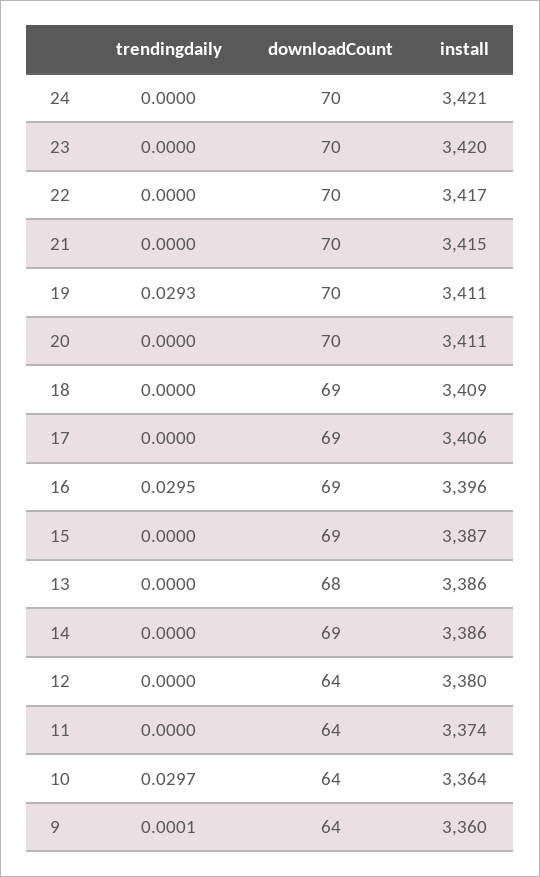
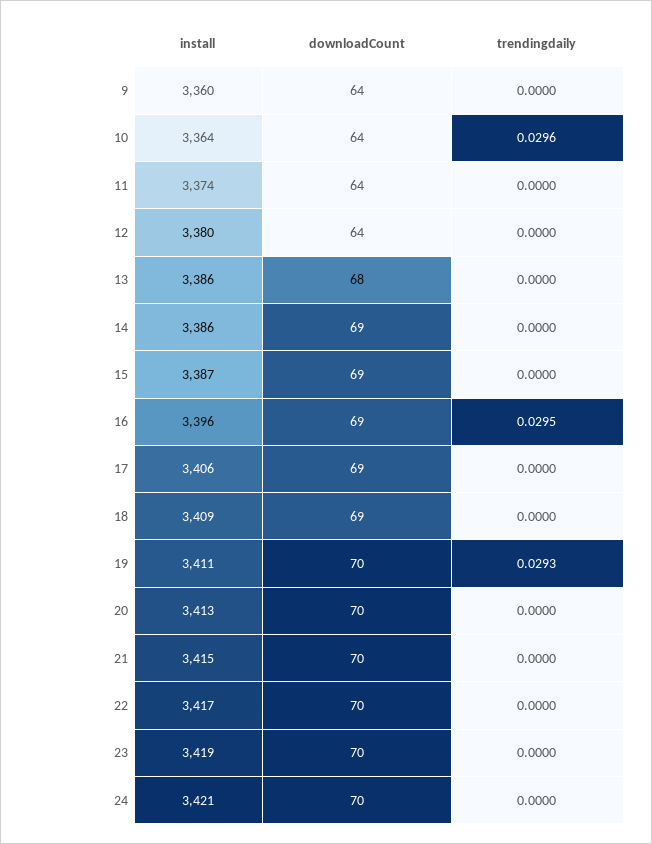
  {
    "trendingdaily": {
      "24": 0,
      "23": 0,
      "22": 0,
      "21": 0,
      "19": 0.0293,
      "20": 0,
      "18": 0,
      "17": 0,
      "16": 0.0295,
      "15": 0,
      "13": 0,
      "14": 0,
      "12": 0,
      "11": 0,
-     "10": 0.0297,
+     "10": 0.0296,
-     "9": 0.0001
+     "9": 0
    },
    "downloadCount": {
      "24": 70,
      "23": 70,
      "22": 70,
      "21": 70,
      "19": 70,
      "20": 70,
      "18": 69,
      "17": 69,
      "16": 69,
      "15": 69,
      "13": 68,
      "14": 69,
      "12": 64,
      "11": 64,
      "10": 64,
      "9": 64
    },
    "install": {
      "24": 3421,
-     "23": 3420,
+     "23": 3419,
      "22": 3417,
      "21": 3415,
      "19": 3411,
-     "20": 3411,
+     "20": 3413,
      "18": 3409,
      "17": 3406,
      "16": 3396,
      "15": 3387,
      "13": 3386,
      "14": 3386,
      "12": 3380,
      "11": 3374,
      "10": 3364,
      "9": 3360
    }
  }

